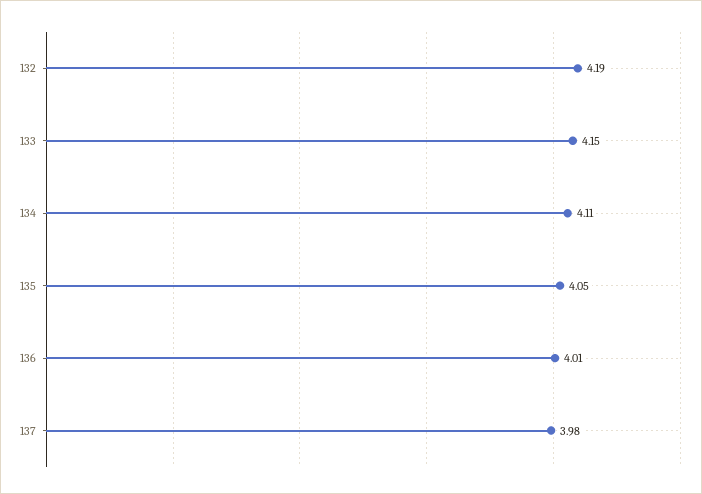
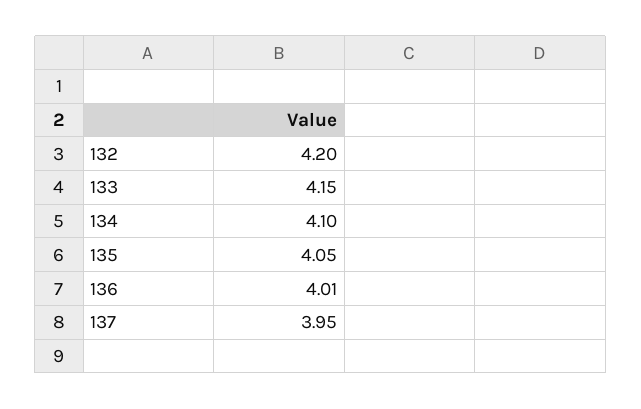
  {
-   "132": 4.19,
+   "132": 4.2,
    "133": 4.15,
-   "134": 4.11,
+   "134": 4.1,
    "135": 4.05,
    "136": 4.01,
-   "137": 3.98
+   "137": 3.95
  }

